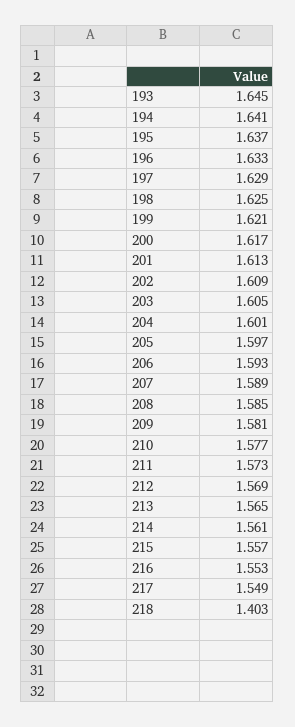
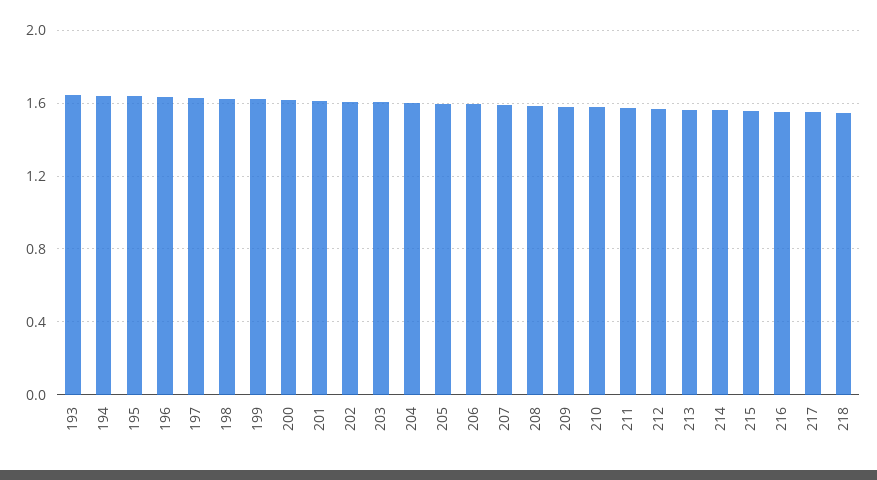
  {
    "193": 1.645,
    "194": 1.641,
    "195": 1.637,
    "196": 1.633,
    "197": 1.629,
    "198": 1.625,
    "199": 1.621,
    "200": 1.617,
    "201": 1.613,
    "202": 1.609,
    "203": 1.605,
    "204": 1.601,
    "205": 1.597,
    "206": 1.593,
    "207": 1.589,
    "208": 1.585,
    "209": 1.581,
    "210": 1.577,
    "211": 1.573,
    "212": 1.569,
    "213": 1.565,
    "214": 1.561,
    "215": 1.557,
    "216": 1.553,
    "217": 1.549,
-   "218": 1.403
+   "218": 1.55
  }

